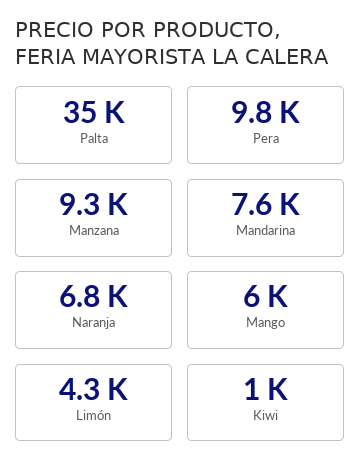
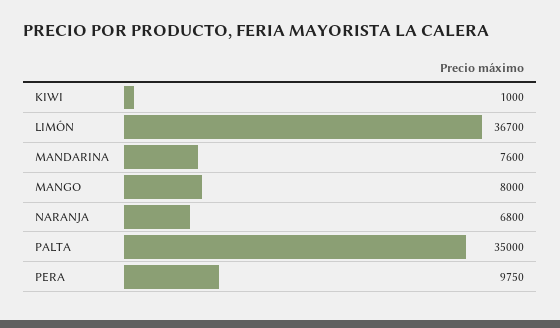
  {
    "Palta": 35000,
    "Pera": 9750,
-   "Manzana": 9300,
    "Mandarina": 7600,
    "Naranja": 6800,
-   "Mango": 6000,
+   "Mango": 8000,
-   "Limón": 4300,
+   "Limón": 36700,
    "Kiwi": 1000
  }

